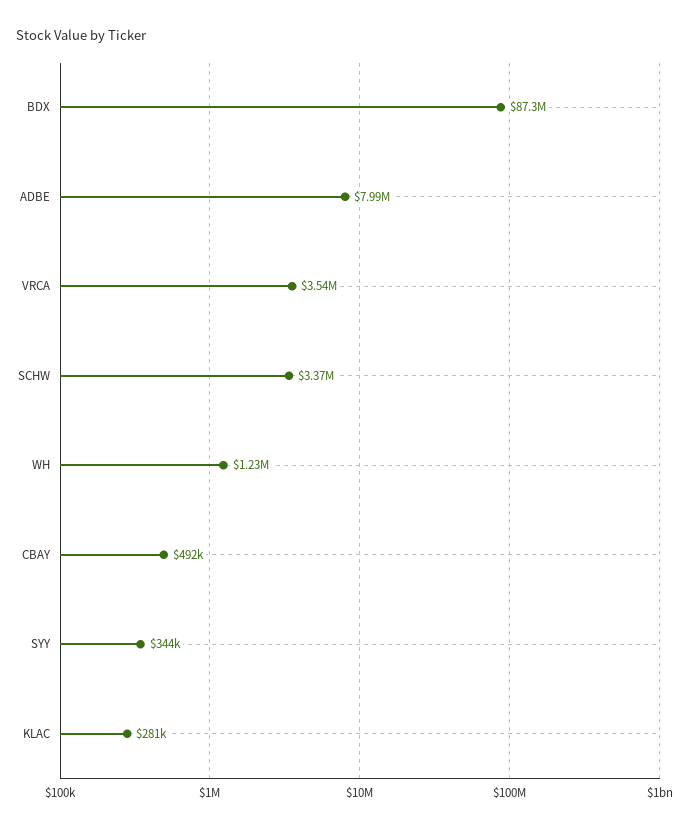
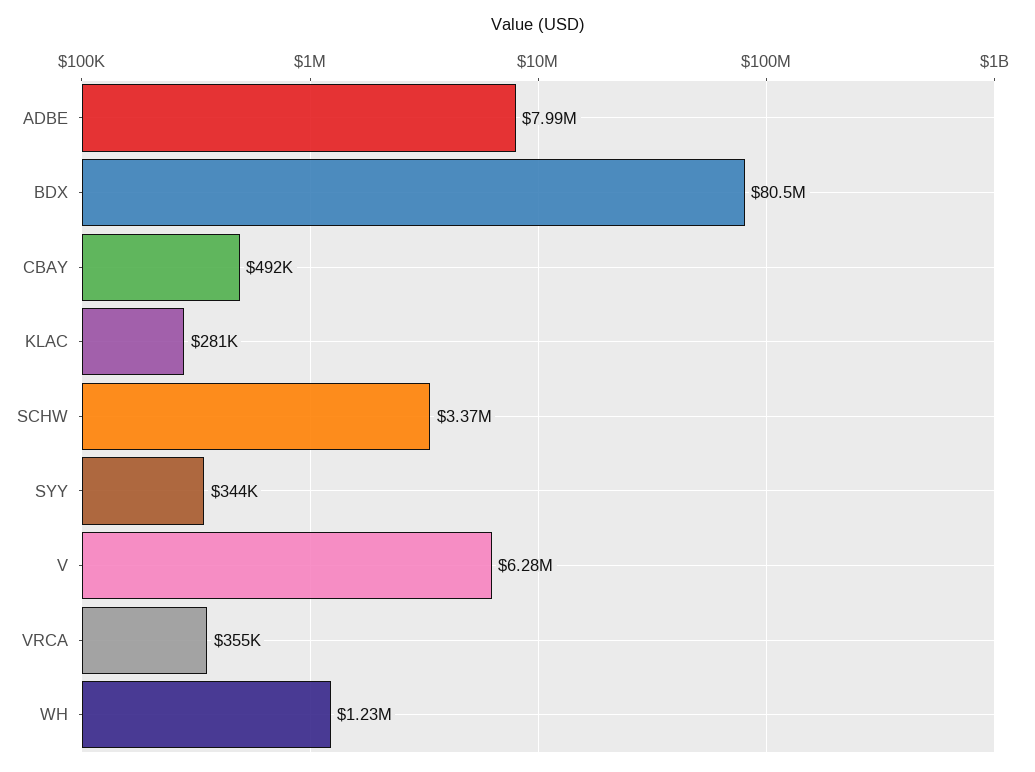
  {
-   "BDX": 87300000,
+   "BDX": 80500000,
    "ADBE": 7990000,
-   "VRCA": 3540000,
+   "VRCA": 355000,
    "SCHW": 3370000,
    "WH": 1230000,
    "CBAY": 492000,
    "SYY": 344000,
-   "KLAC": 281000
+   "KLAC": 281000,
+   "V": 6280000
  }

